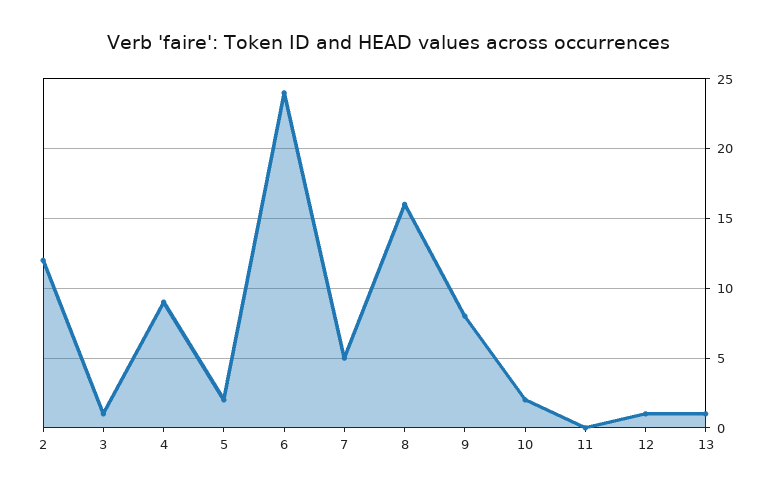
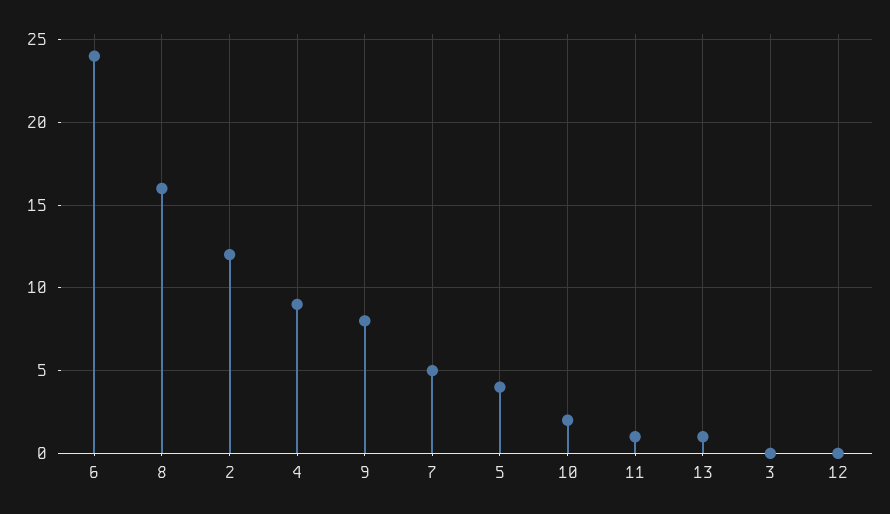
  {
    "2": 12,
-   "3": 1,
+   "3": 0,
    "4": 9,
-   "5": 2,
+   "5": 4,
    "6": 24,
    "7": 5,
    "8": 16,
    "9": 8,
    "10": 2,
-   "11": 0,
+   "11": 1,
-   "12": 1,
+   "12": 0,
    "13": 1
  }

